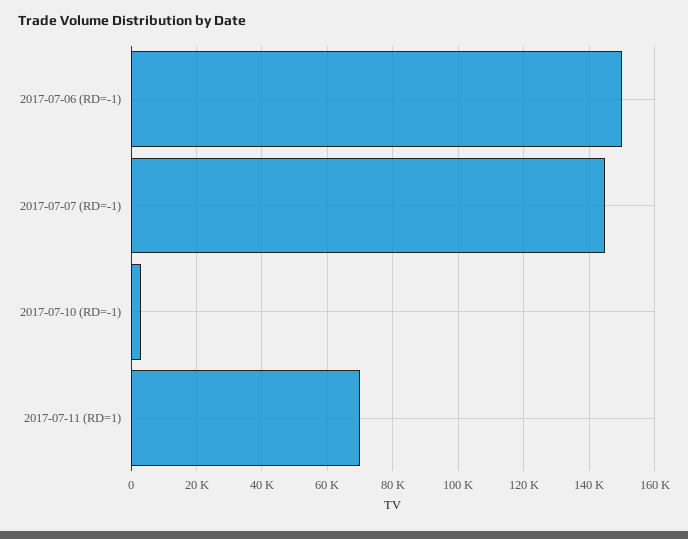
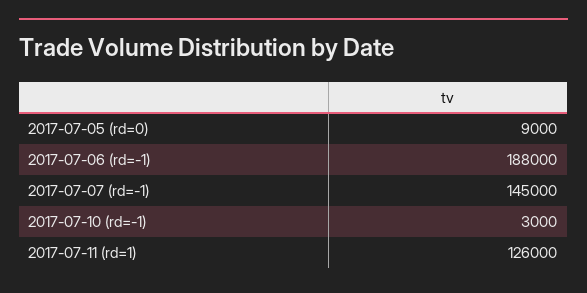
  {
-   "2017-07-06 (RD=-1)": 150000,
+   "2017-07-06 (RD=-1)": 188000,
    "2017-07-07 (RD=-1)": 145000,
    "2017-07-10 (RD=-1)": 3000,
-   "2017-07-11 (RD=1)": 70000
+   "2017-07-11 (RD=1)": 126000,
+   "2017-07-05 (rd=0)": 9000
  }

